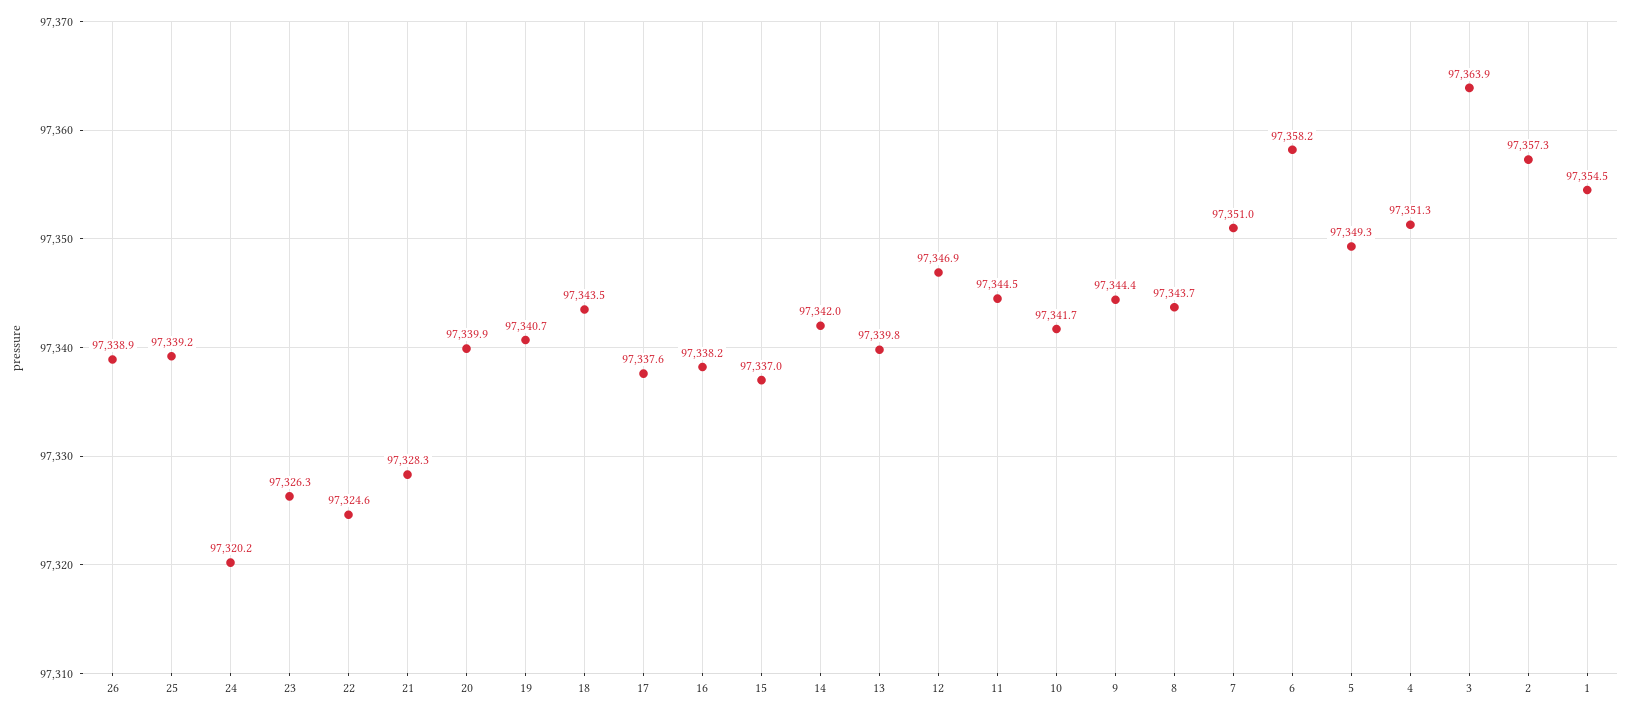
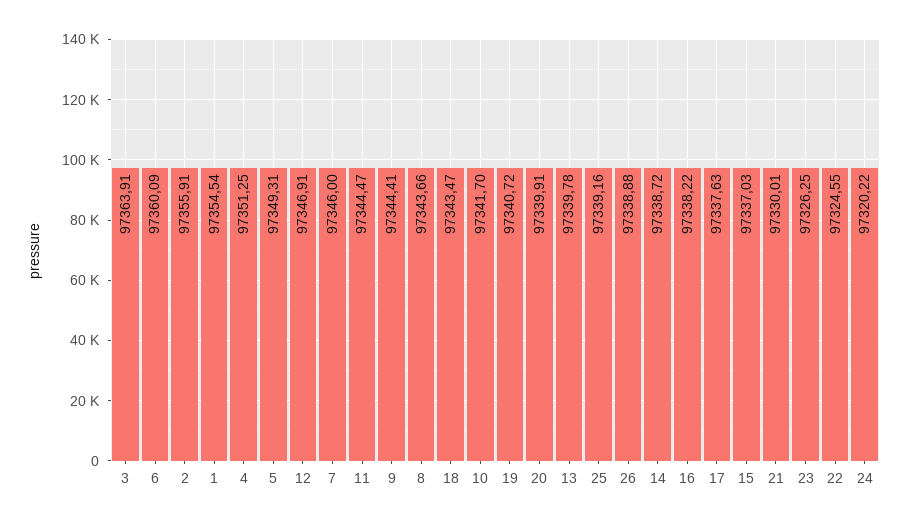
  {
    "26": 97338.88,
    "25": 97339.16,
    "24": 97320.22,
    "23": 97326.25,
    "22": 97324.55,
-   "21": 97328.3,
+   "21": 97330.01,
    "20": 97339.91,
    "19": 97340.72,
    "18": 97343.47,
    "17": 97337.63,
    "16": 97338.22,
    "15": 97337.03,
-   "14": 97342,
+   "14": 97338.72,
    "13": 97339.78,
    "12": 97346.91,
    "11": 97344.47,
    "10": 97341.7,
    "9": 97344.41,
    "8": 97343.66,
-   "7": 97351,
+   "7": 97346,
-   "6": 97358.2,
+   "6": 97360.09,
    "5": 97349.31,
    "4": 97351.25,
    "3": 97363.91,
-   "2": 97357.3,
+   "2": 97355.91,
    "1": 97354.54
  }

